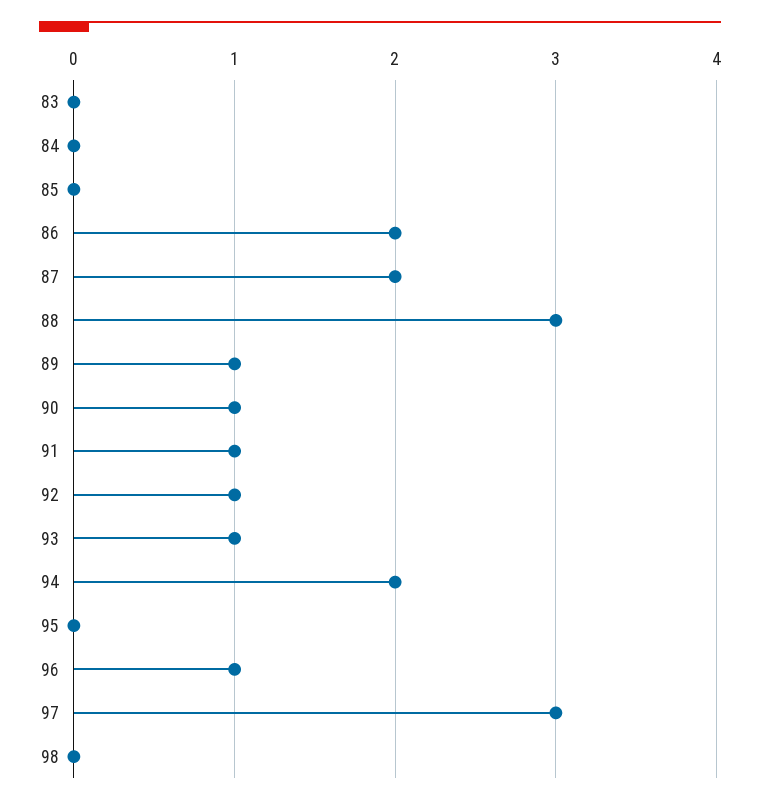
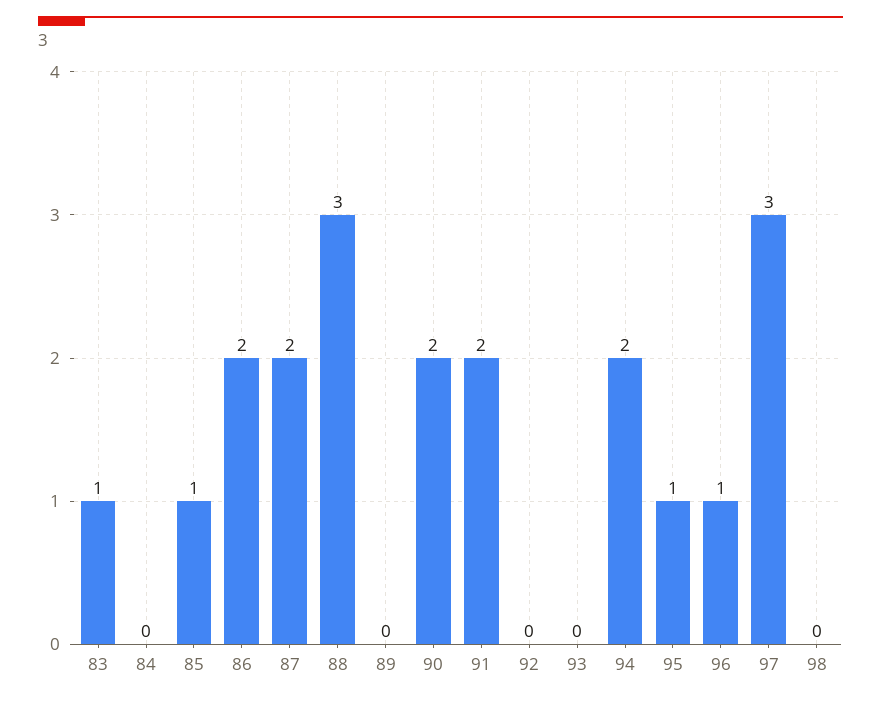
  {
-   "83": 0,
+   "83": 1,
    "84": 0,
-   "85": 0,
+   "85": 1,
    "86": 2,
    "87": 2,
    "88": 3,
-   "89": 1,
+   "89": 0,
-   "90": 1,
+   "90": 2,
-   "91": 1,
+   "91": 2,
-   "92": 1,
+   "92": 0,
-   "93": 1,
+   "93": 0,
    "94": 2,
-   "95": 0,
+   "95": 1,
    "96": 1,
    "97": 3,
    "98": 0
  }

